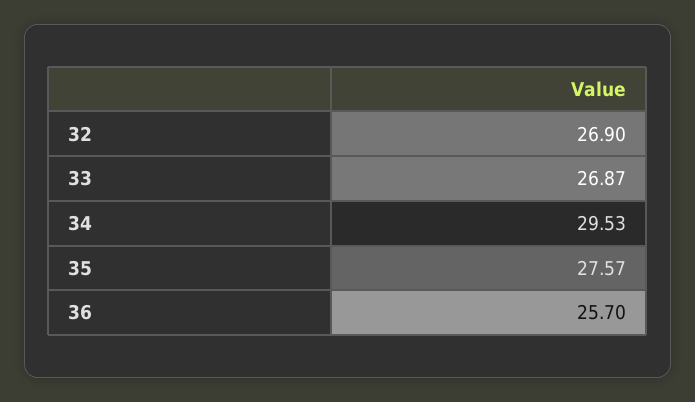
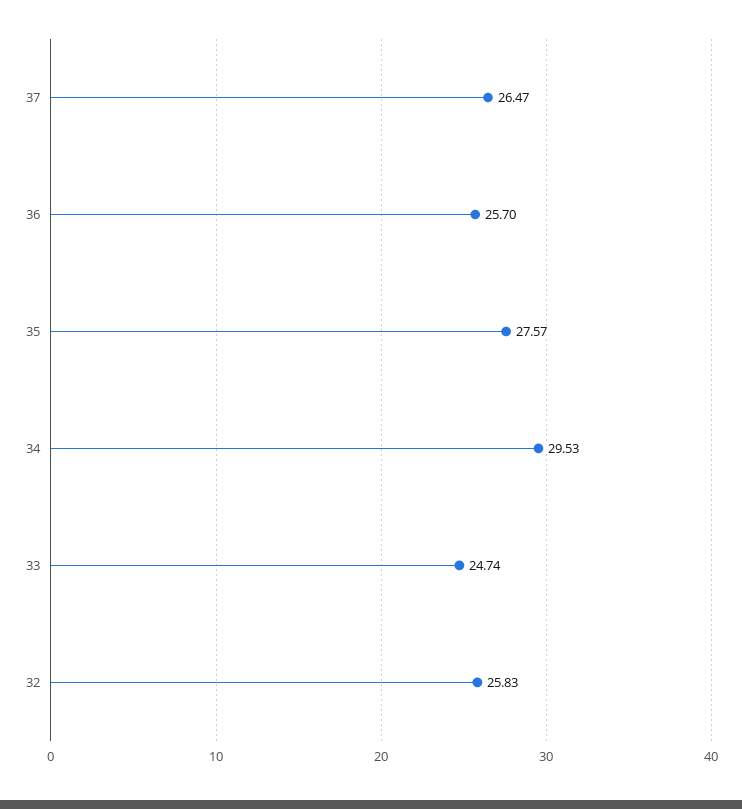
  {
-   "32": 26.9,
+   "32": 25.83,
-   "33": 26.87,
+   "33": 24.74,
    "34": 29.53,
    "35": 27.57,
-   "36": 25.7
+   "36": 25.7,
+   "37": 26.47
  }

